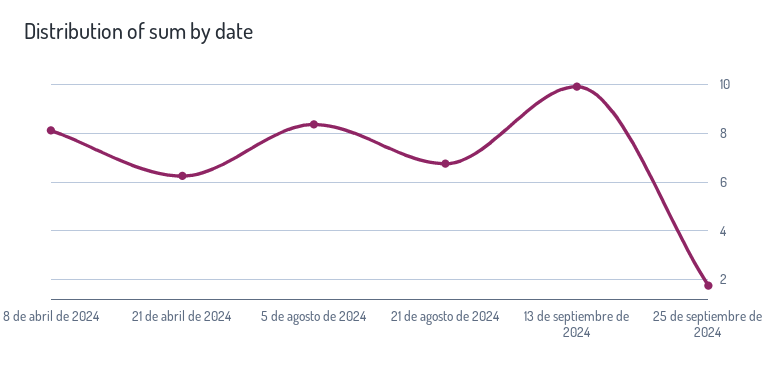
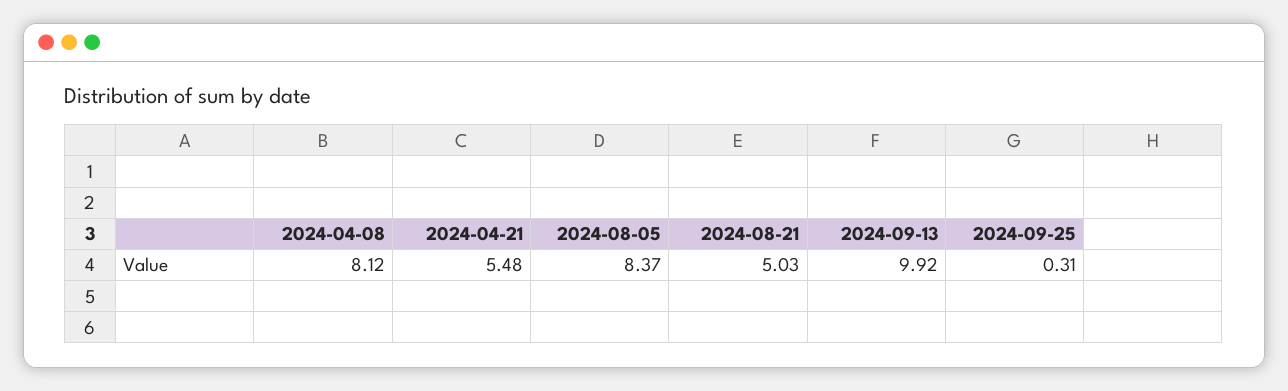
  {
    "8 de abril de 2024": 8.12,
-   "21 de abril de 2024": 6.25,
+   "21 de abril de 2024": 5.48,
    "5 de agosto de 2024": 8.37,
-   "21 de agosto de 2024": 6.75,
+   "21 de agosto de 2024": 5.03,
    "13 de septiembre de 2024": 9.92,
-   "25 de septiembre de 2024": 1.75
+   "25 de septiembre de 2024": 0.31
  }

